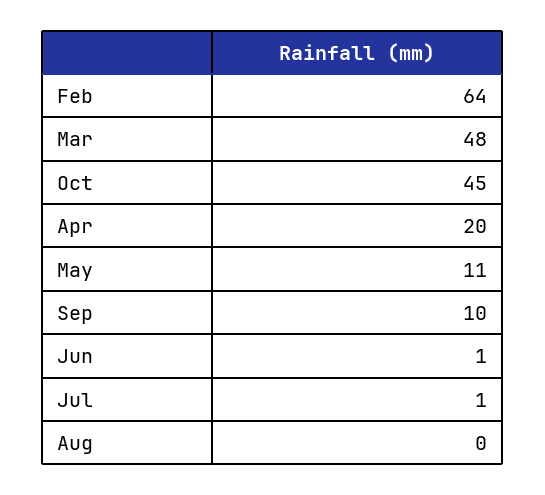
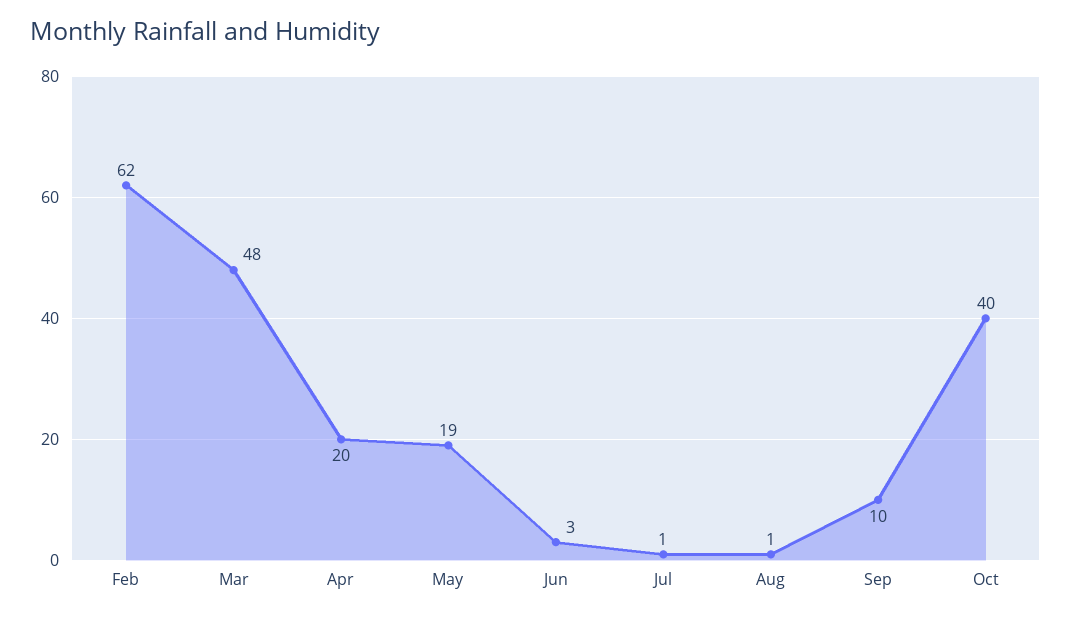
  {
-   "Feb": 64,
+   "Feb": 62,
    "Mar": 48,
-   "Oct": 45,
+   "Oct": 40,
    "Apr": 20,
-   "May": 11,
+   "May": 19,
    "Sep": 10,
-   "Jun": 1,
+   "Jun": 3,
    "Jul": 1,
-   "Aug": 0
+   "Aug": 1
  }

